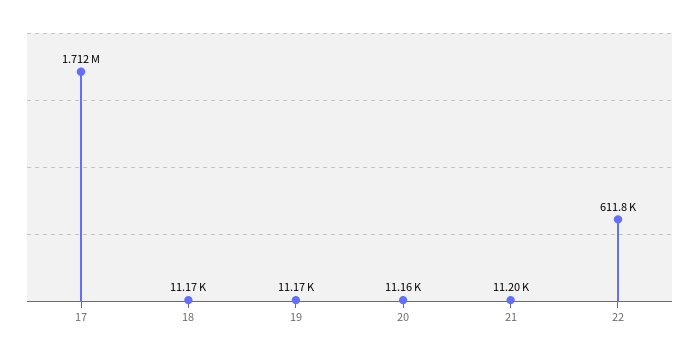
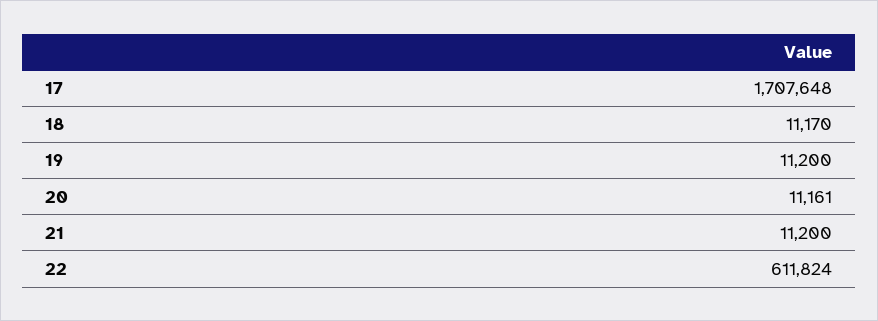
  {
-   "17": 1712000,
+   "17": 1707648,
    "18": 11170,
-   "19": 11170,
+   "19": 11200,
    "20": 11161,
    "21": 11200,
    "22": 611824
  }

